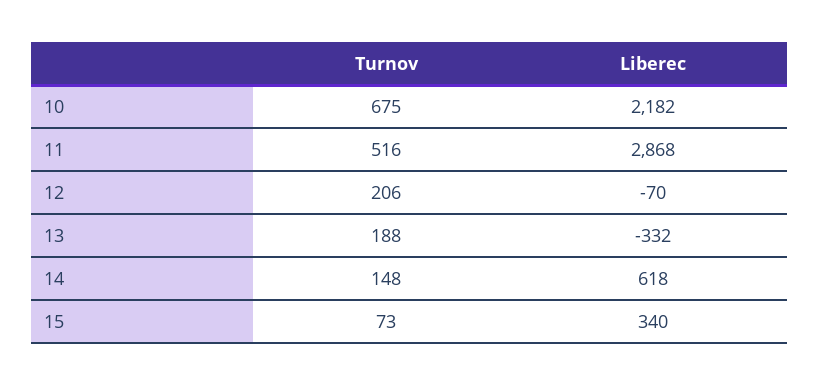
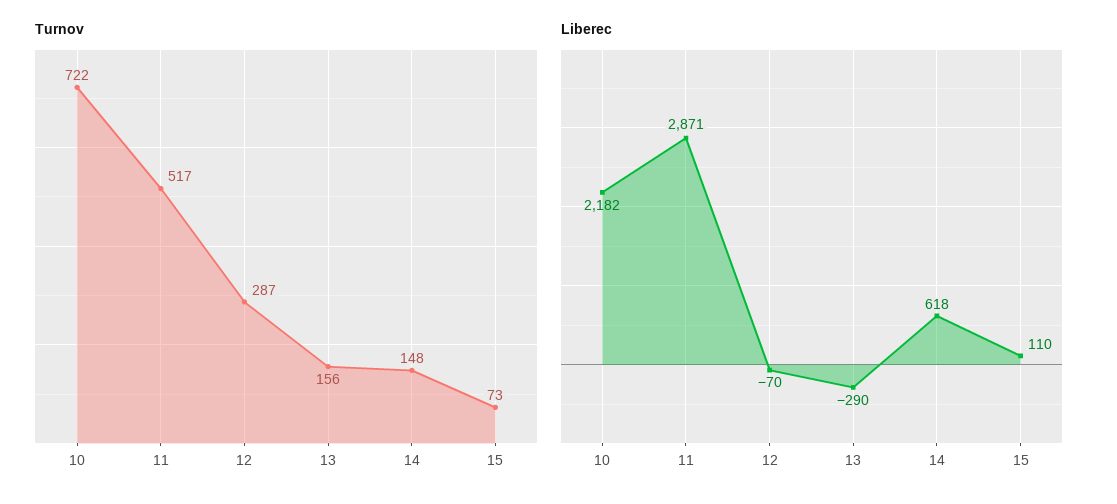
  {
    "Turnov": {
-     "10": 675,
+     "10": 722,
-     "11": 516,
+     "11": 517,
-     "12": 206,
+     "12": 287,
-     "13": 188,
+     "13": 156,
      "14": 148,
      "15": 73
    },
    "Liberec": {
      "10": 2182,
-     "11": 2868,
+     "11": 2871,
      "12": -70,
-     "13": -332,
+     "13": -290,
      "14": 618,
-     "15": 340
+     "15": 110
    }
  }

